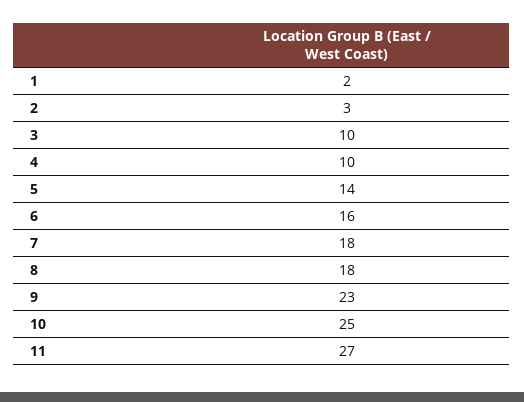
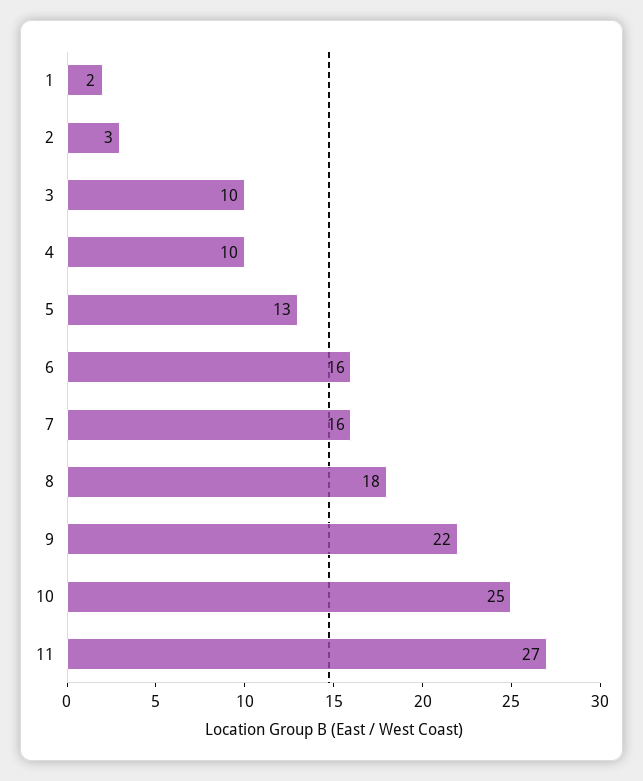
  {
    "1": 2,
    "2": 3,
    "3": 10,
    "4": 10,
-   "5": 14,
+   "5": 13,
    "6": 16,
-   "7": 18,
+   "7": 16,
    "8": 18,
-   "9": 23,
+   "9": 22,
    "10": 25,
    "11": 27
  }

